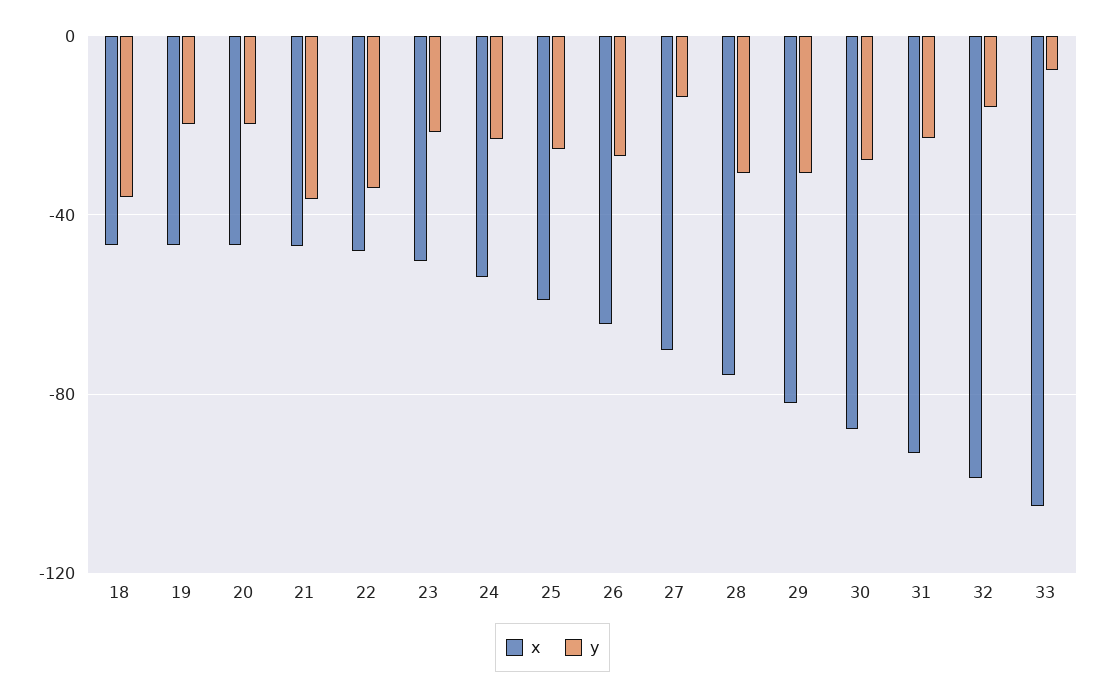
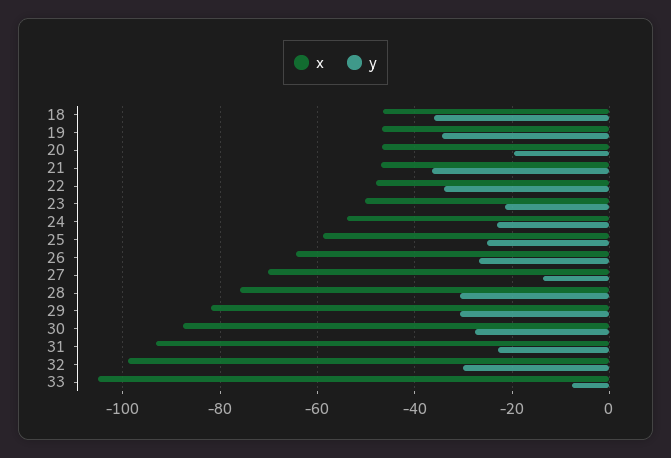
  {
    "x": {
      "18": -46,
      "19": -46,
      "20": -46,
      "21": -46,
      "22": -48,
      "23": -50,
      "24": -54,
      "25": -58,
      "26": -64,
      "27": -70,
      "28": -76,
      "29": -82,
      "30": -88,
      "31": -94,
      "32": -98,
      "33": -106
    },
    "y": {
      "18": -36,
-     "19": -20,
+     "19": -34,
      "20": -20,
      "21": -36,
      "22": -34,
      "23": -22,
      "24": -24,
      "25": -26,
      "26": -26,
      "27": -14,
      "28": -30,
      "29": -30,
      "30": -28,
      "31": -22,
-     "32": -15,
+     "32": -30,
      "33": -8
    }
  }

